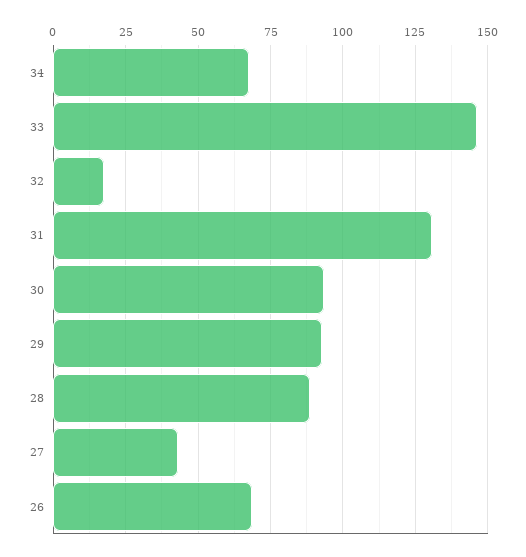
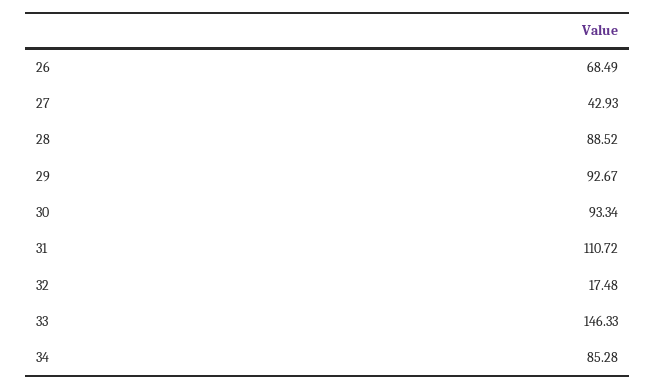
  {
-   "34": 67.5,
+   "34": 85.28,
    "33": 146.33,
    "32": 17.48,
-   "31": 130,
+   "31": 110.72,
    "30": 93.34,
    "29": 92.67,
    "28": 88.52,
    "27": 42.93,
    "26": 68.49
  }

